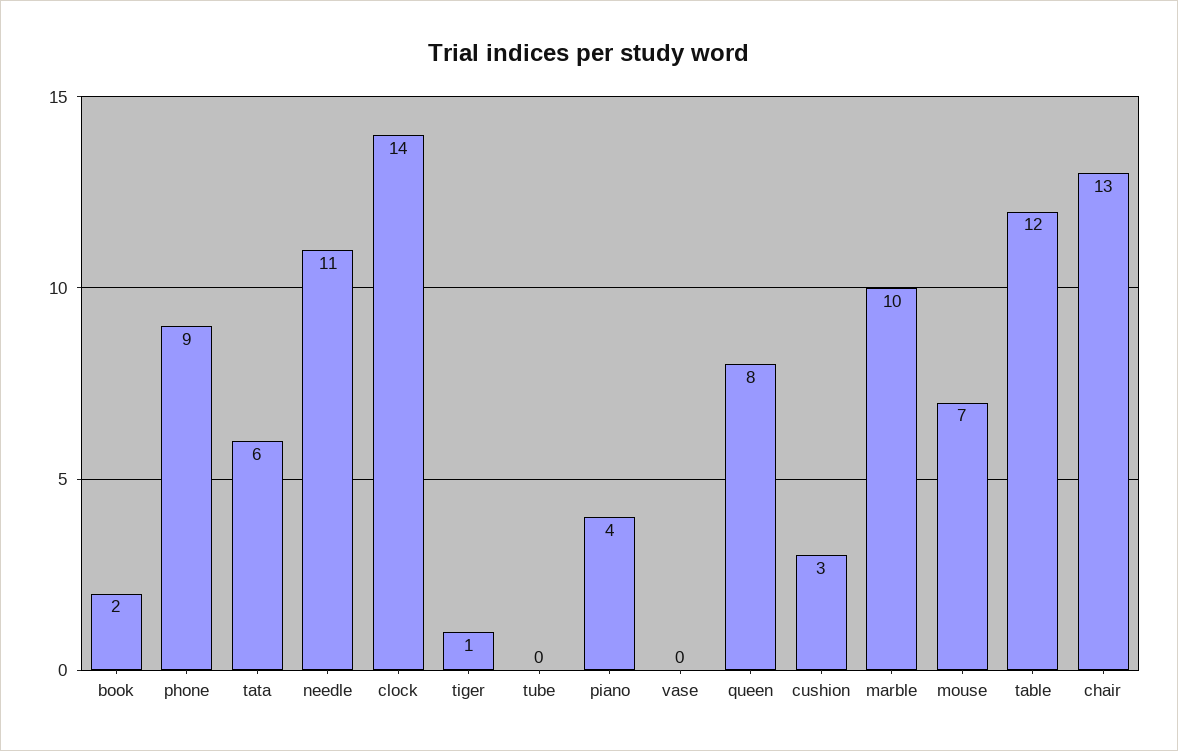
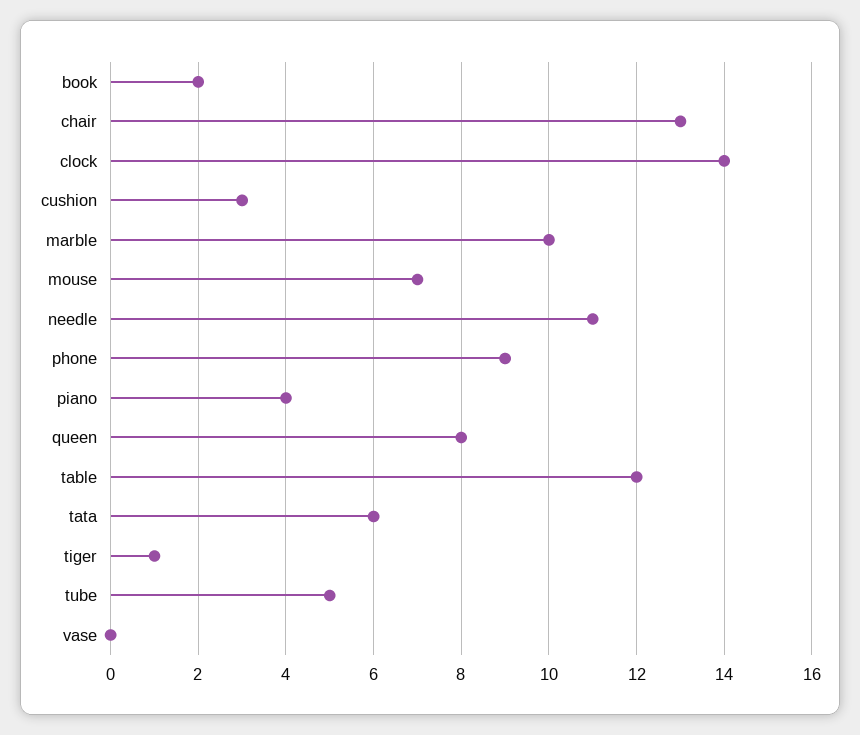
  {
    "book": 2,
    "phone": 9,
    "tata": 6,
    "needle": 11,
    "clock": 14,
    "tiger": 1,
-   "tube": 0,
+   "tube": 5,
    "piano": 4,
    "vase": 0,
    "queen": 8,
    "cushion": 3,
    "marble": 10,
    "mouse": 7,
    "table": 12,
    "chair": 13
  }

